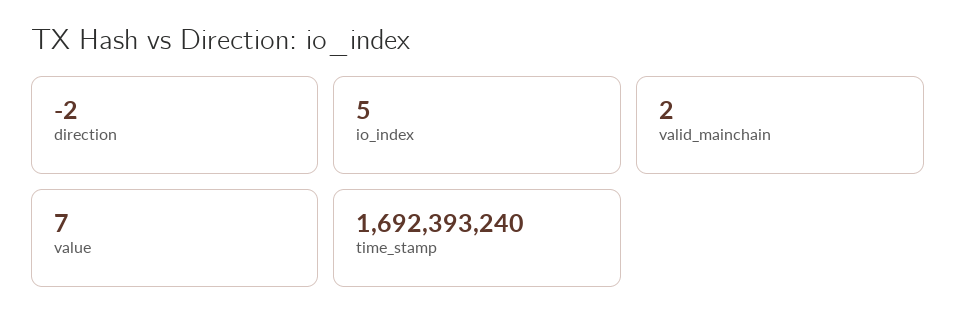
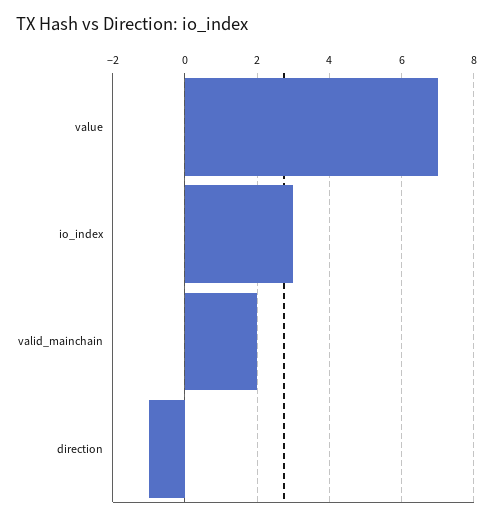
  {
-   "direction": -2,
+   "direction": -1,
-   "io_index": 5,
+   "io_index": 3,
    "valid_mainchain": 2,
-   "value": 7,
+   "value": 7
-   "time_stamp": 1692393240
  }

